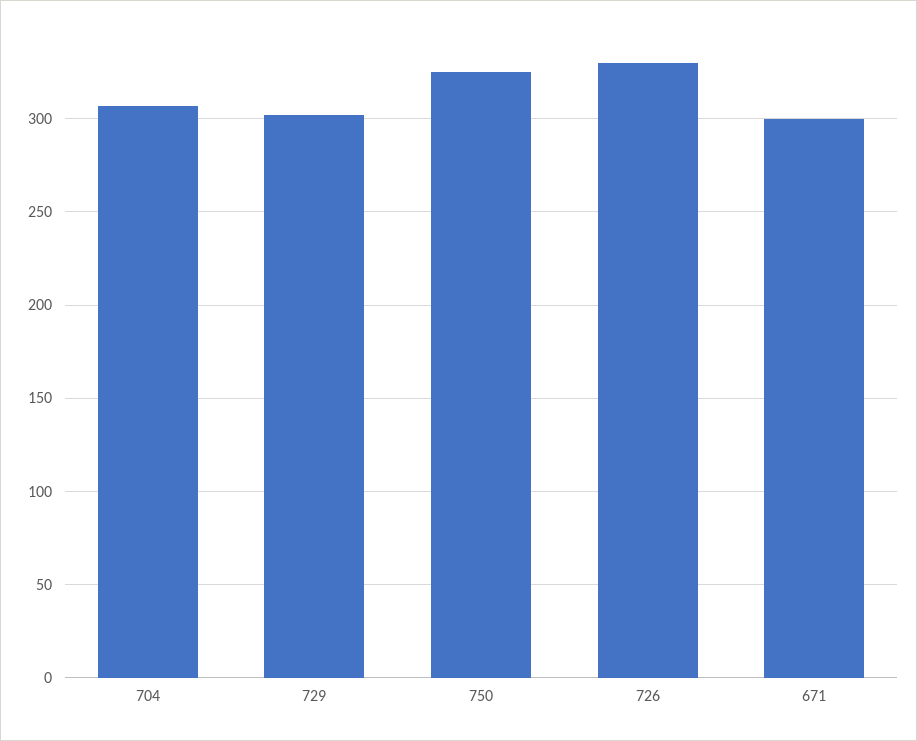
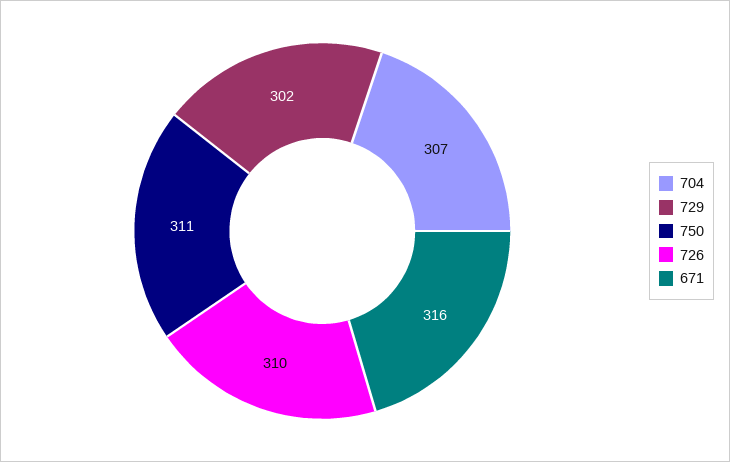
  {
    "704": 307,
    "729": 302,
-   "750": 325,
+   "750": 311,
-   "726": 330,
+   "726": 310,
-   "671": 300
+   "671": 316
  }

